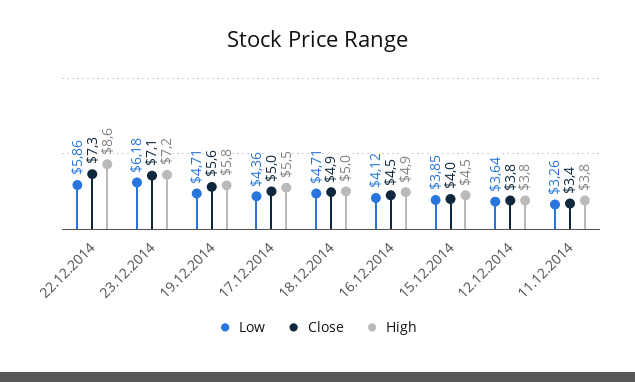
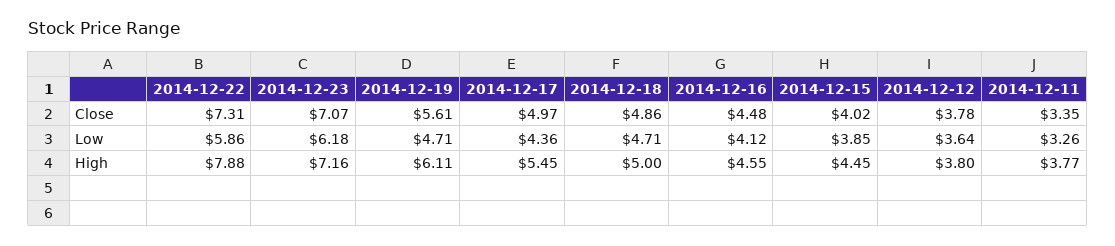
  {
    "Low": {
      "22.12.2014": 5.86,
      "23.12.2014": 6.18,
      "19.12.2014": 4.71,
      "17.12.2014": 4.36,
      "18.12.2014": 4.71,
      "16.12.2014": 4.12,
      "15.12.2014": 3.85,
      "12.12.2014": 3.64,
      "11.12.2014": 3.26
    },
    "Close": {
      "22.12.2014": 7.31,
      "23.12.2014": 7.07,
      "19.12.2014": 5.61,
      "17.12.2014": 4.97,
      "18.12.2014": 4.86,
      "16.12.2014": 4.48,
      "15.12.2014": 4.02,
      "12.12.2014": 3.78,
      "11.12.2014": 3.35
    },
    "High": {
-     "22.12.2014": 8.6,
+     "22.12.2014": 7.88,
      "23.12.2014": 7.16,
-     "19.12.2014": 5.8,
+     "19.12.2014": 6.11,
      "17.12.2014": 5.45,
      "18.12.2014": 5,
-     "16.12.2014": 4.9,
+     "16.12.2014": 4.55,
      "15.12.2014": 4.45,
      "12.12.2014": 3.8,
      "11.12.2014": 3.77
    }
  }

